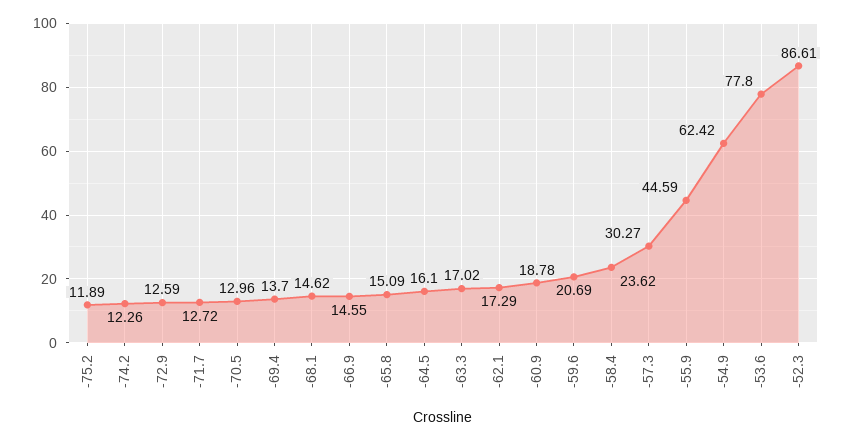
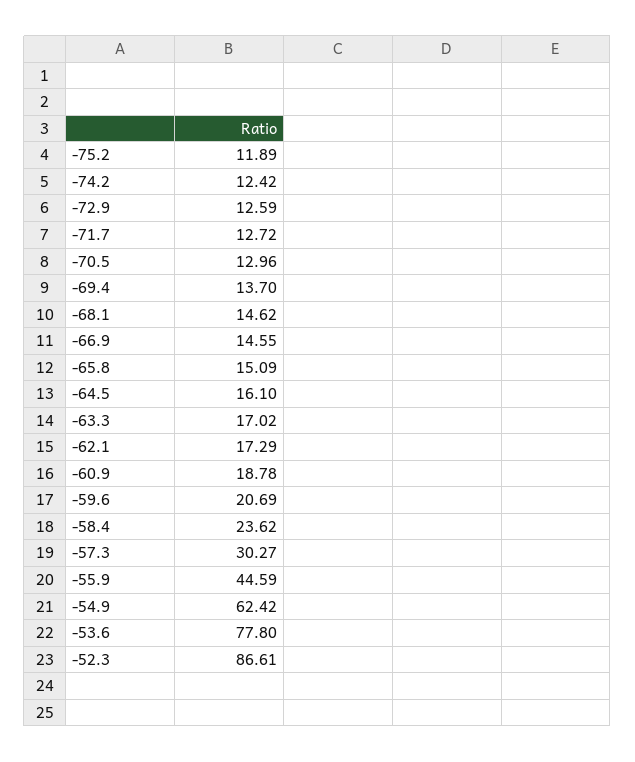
  {
    "-75.2": 11.89,
-   "-74.2": 12.26,
+   "-74.2": 12.42,
    "-72.9": 12.59,
    "-71.7": 12.72,
    "-70.5": 12.96,
    "-69.4": 13.7,
    "-68.1": 14.62,
    "-66.9": 14.55,
    "-65.8": 15.09,
    "-64.5": 16.1,
    "-63.3": 17.02,
    "-62.1": 17.29,
    "-60.9": 18.78,
    "-59.6": 20.69,
    "-58.4": 23.62,
    "-57.3": 30.27,
    "-55.9": 44.59,
    "-54.9": 62.42,
    "-53.6": 77.8,
    "-52.3": 86.61
  }

